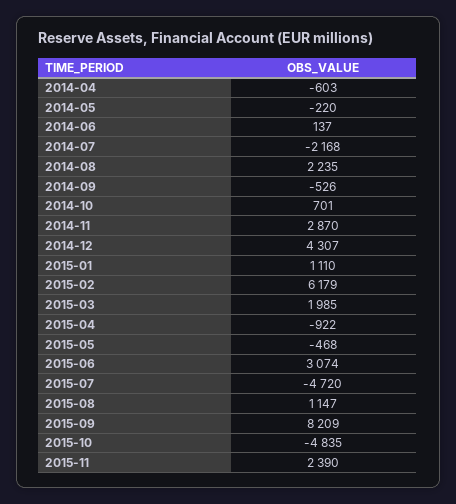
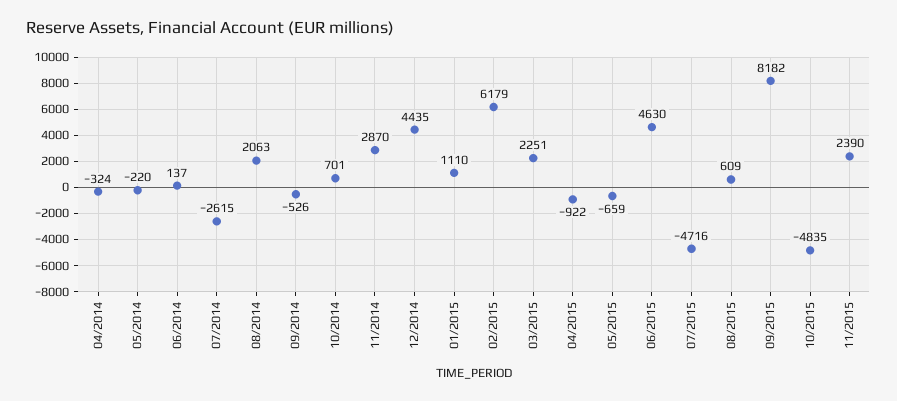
  {
-   "2014-04": -603,
+   "2014-04": -324,
    "2014-05": -220,
    "2014-06": 137,
-   "2014-07": -2168,
+   "2014-07": -2615,
-   "2014-08": 2235,
+   "2014-08": 2063,
    "2014-09": -526,
    "2014-10": 701,
    "2014-11": 2870,
-   "2014-12": 4307,
+   "2014-12": 4435,
    "2015-01": 1110,
    "2015-02": 6179,
-   "2015-03": 1985,
+   "2015-03": 2251,
    "2015-04": -922,
-   "2015-05": -468,
+   "2015-05": -659,
-   "2015-06": 3074,
+   "2015-06": 4630,
-   "2015-07": -4720,
+   "2015-07": -4716,
-   "2015-08": 1147,
+   "2015-08": 609,
-   "2015-09": 8209,
+   "2015-09": 8182,
    "2015-10": -4835,
    "2015-11": 2390
  }

